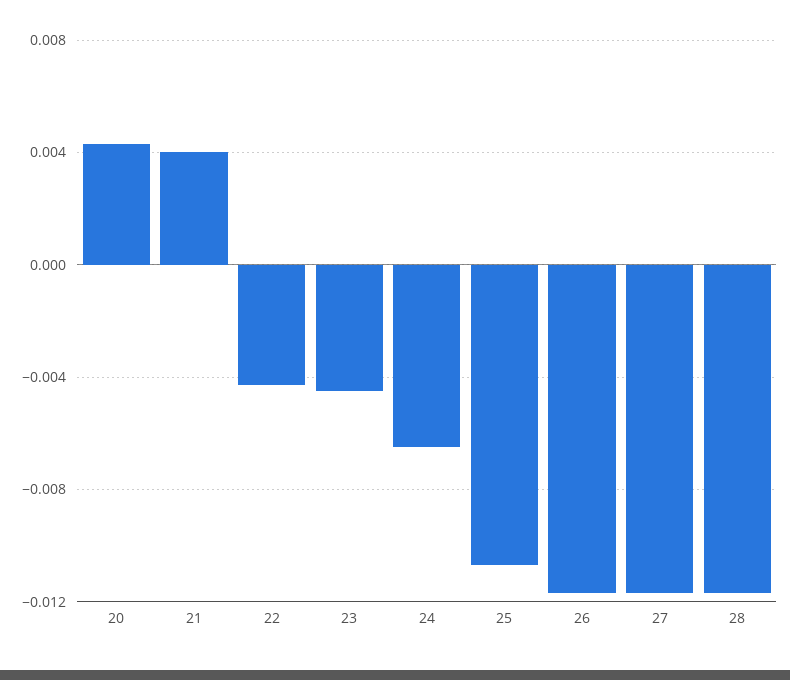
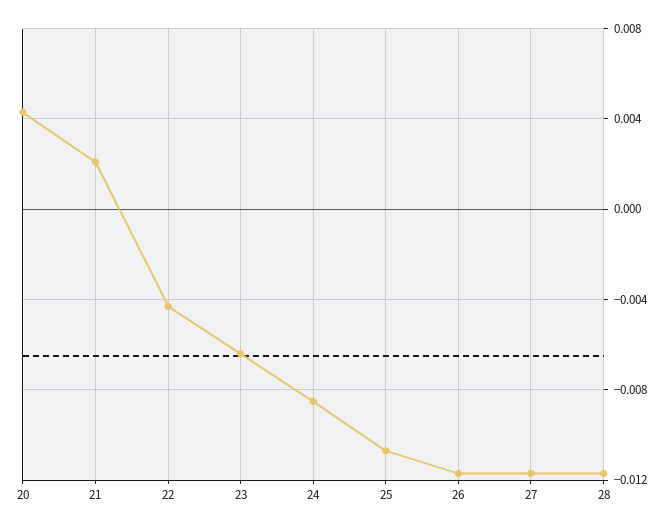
  {
    "20": 0.0045,
-   "21": 0.004,
+   "21": 0.002,
    "22": -0.0045,
-   "23": -0.0045,
+   "23": -0.0065,
-   "24": -0.0065,
+   "24": -0.0085,
    "25": -0.0105,
    "26": -0.0115,
    "27": -0.0115,
    "28": -0.0115
  }

